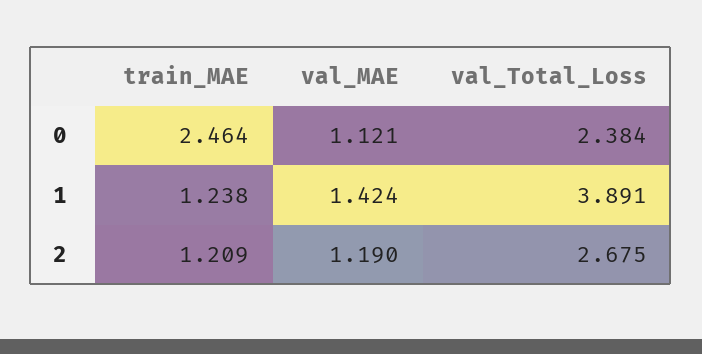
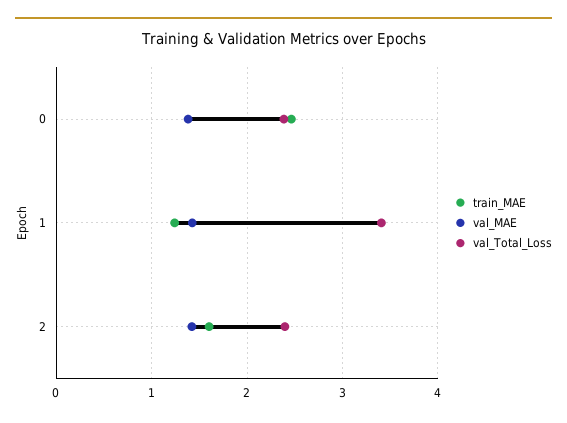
  {
    "train_MAE": {
      "0": 2.464,
      "1": 1.238,
-     "2": 1.209
+     "2": 1.6
    },
    "val_MAE": {
-     "0": 1.121,
+     "0": 1.4,
      "1": 1.424,
-     "2": 1.19
+     "2": 1.4
    },
    "val_Total_Loss": {
      "0": 2.384,
-     "1": 3.891,
+     "1": 3.4,
-     "2": 2.675
+     "2": 2.4
    }
  }

